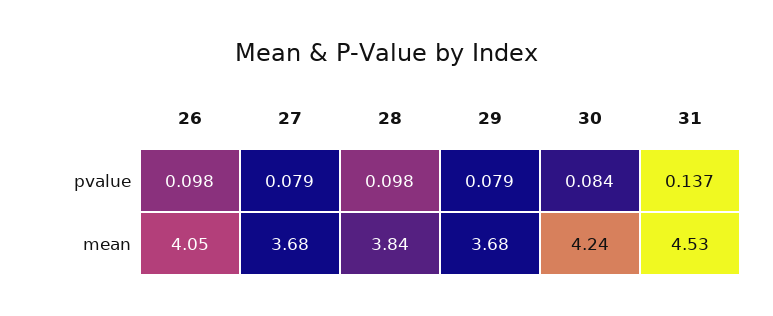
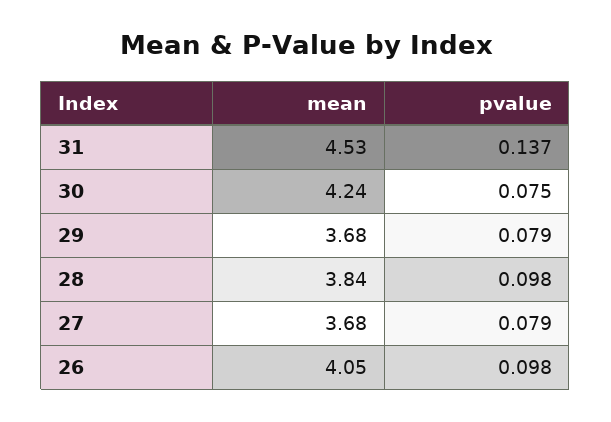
  {
    "26": {
      "pvalue": 0.098,
      "mean": 4.05
    },
    "27": {
      "pvalue": 0.079,
      "mean": 3.68
    },
    "28": {
      "pvalue": 0.098,
      "mean": 3.84
    },
    "29": {
      "pvalue": 0.079,
      "mean": 3.68
    },
    "30": {
-     "pvalue": 0.084,
+     "pvalue": 0.075,
      "mean": 4.24
    },
    "31": {
      "pvalue": 0.137,
      "mean": 4.53
    }
  }

